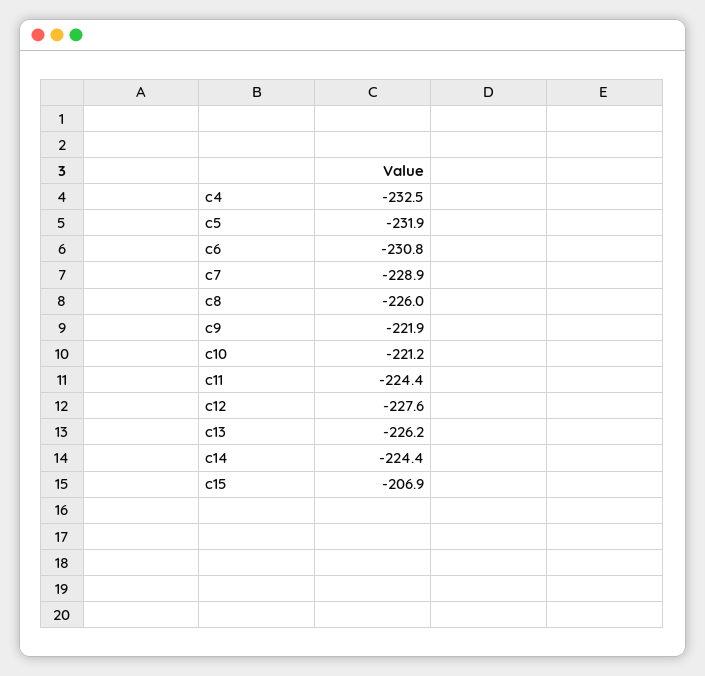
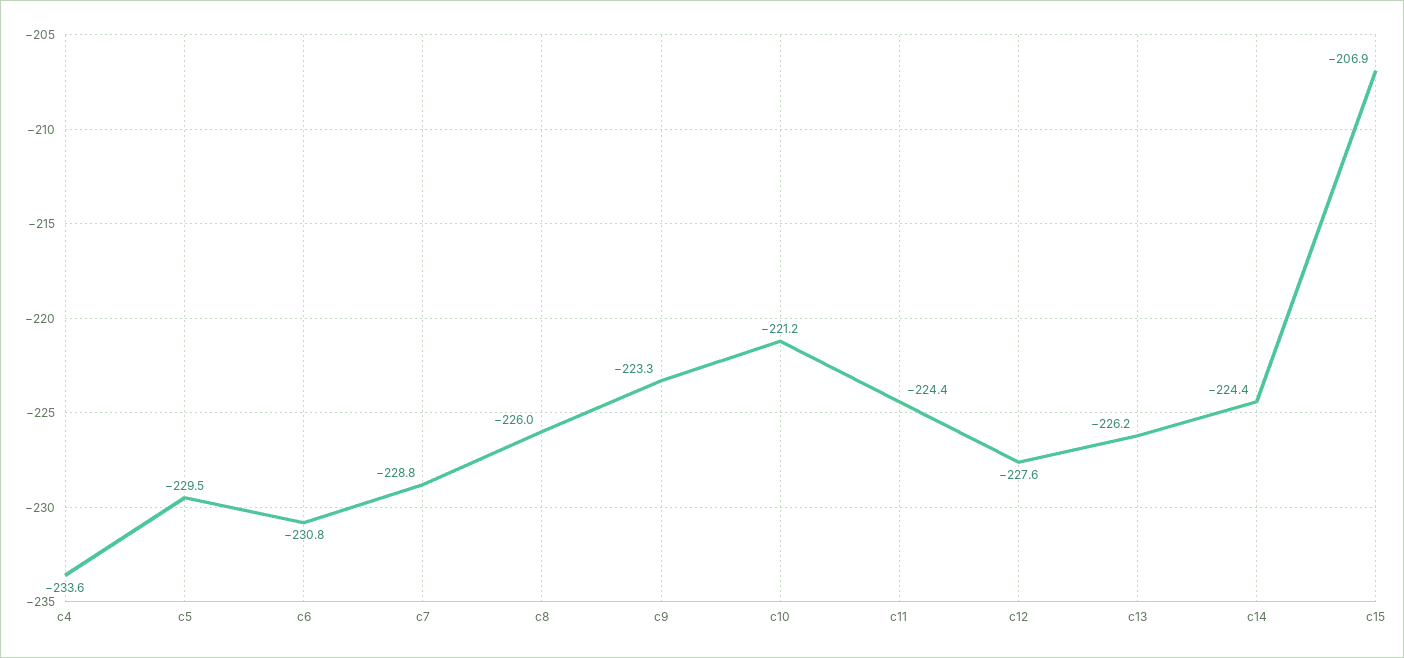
  {
-   "c4": -232.5,
+   "c4": -233.6,
-   "c5": -231.9,
+   "c5": -229.5,
    "c6": -230.8,
-   "c7": -228.9,
+   "c7": -228.8,
    "c8": -226,
-   "c9": -221.9,
+   "c9": -223.3,
    "c10": -221.2,
    "c11": -224.4,
    "c12": -227.6,
    "c13": -226.2,
    "c14": -224.4,
    "c15": -206.9
  }

